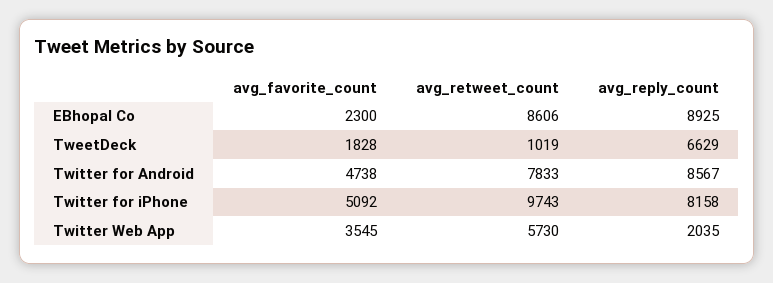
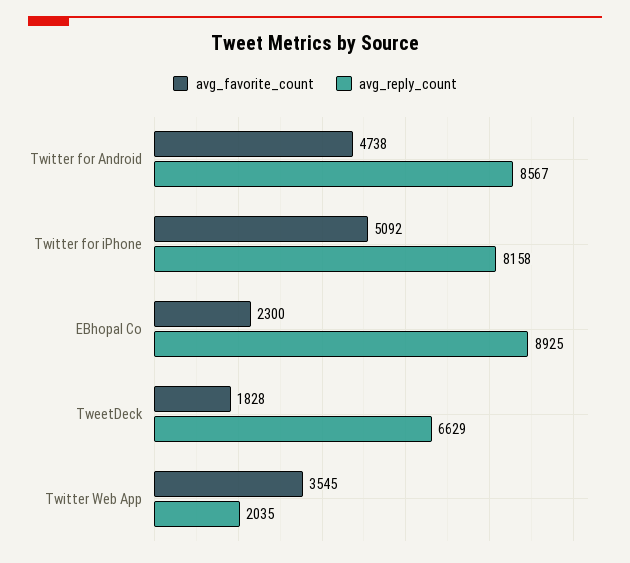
  {
    "avg_favorite_count": {
      "EBhopal Co": 2300,
      "TweetDeck": 1828,
      "Twitter for Android": 4738,
      "Twitter for iPhone": 5092,
      "Twitter Web App": 3545
    },
-   "avg_retweet_count": {
-     "EBhopal Co": 8606,
-     "TweetDeck": 1019,
-     "Twitter for Android": 7833,
-     "Twitter for iPhone": 9743,
-     "Twitter Web App": 5730
-   },
    "avg_reply_count": {
      "EBhopal Co": 8925,
      "TweetDeck": 6629,
      "Twitter for Android": 8567,
      "Twitter for iPhone": 8158,
      "Twitter Web App": 2035
    }
  }

